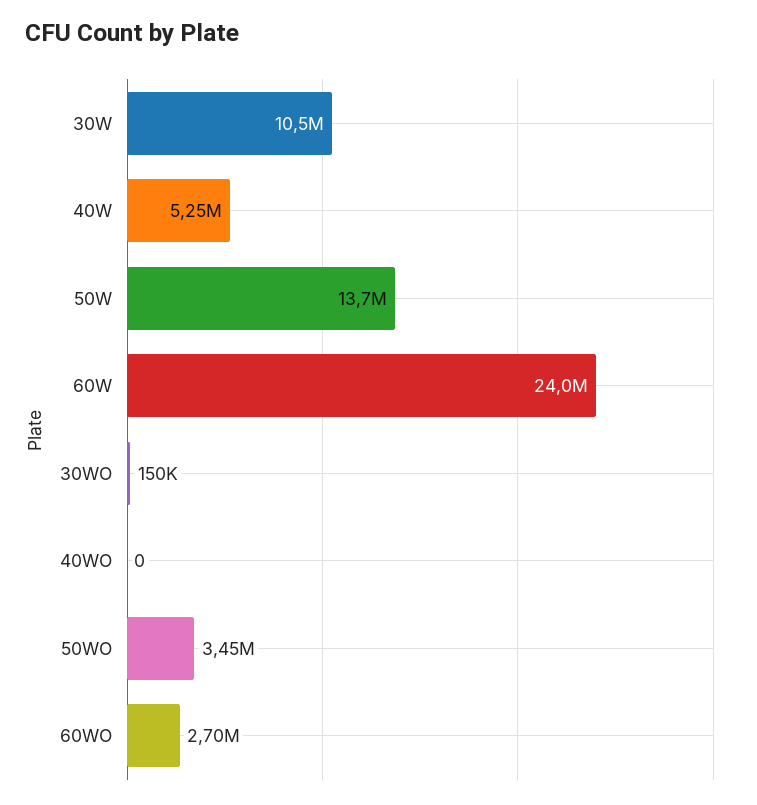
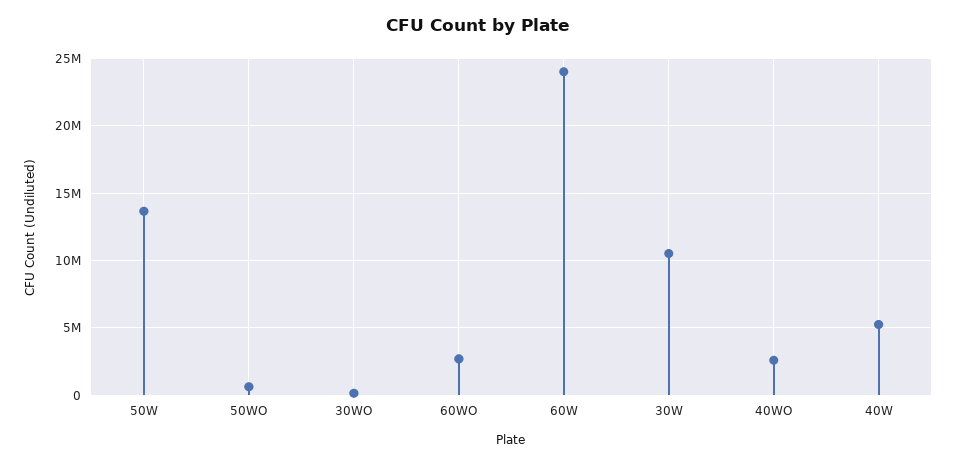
  {
    "30W": 10500000,
    "40W": 5250000,
    "50W": 13700000,
    "60W": 24000000,
    "30WO": 150000,
-   "40WO": 0,
+   "40WO": 2500000,
-   "50WO": 3450000,
+   "50WO": 500000,
    "60WO": 2700000
  }

